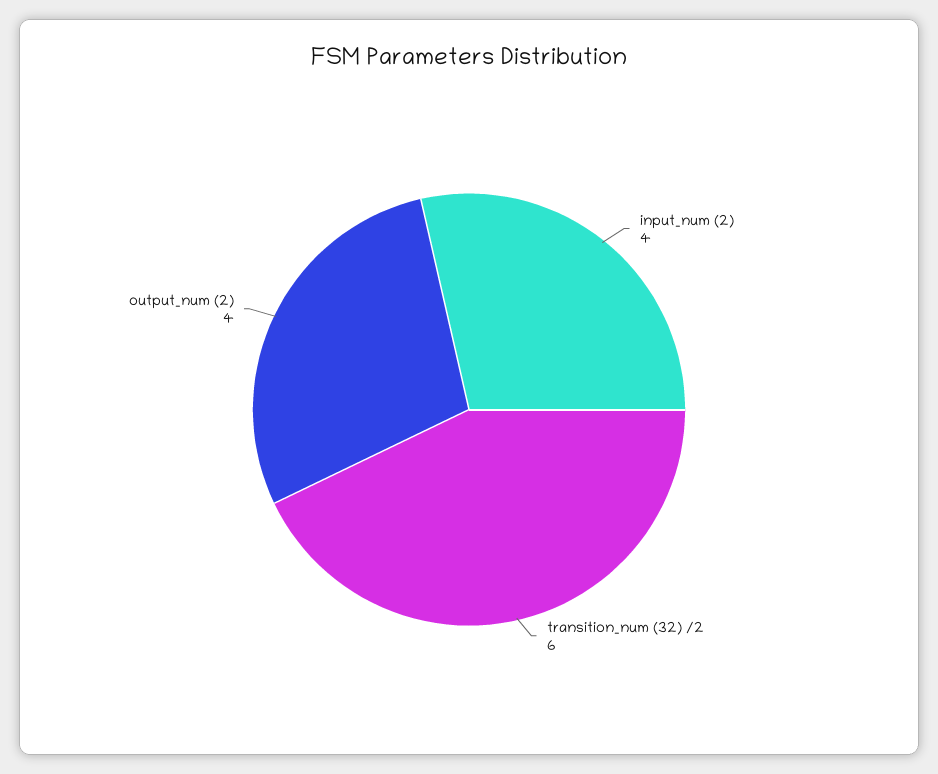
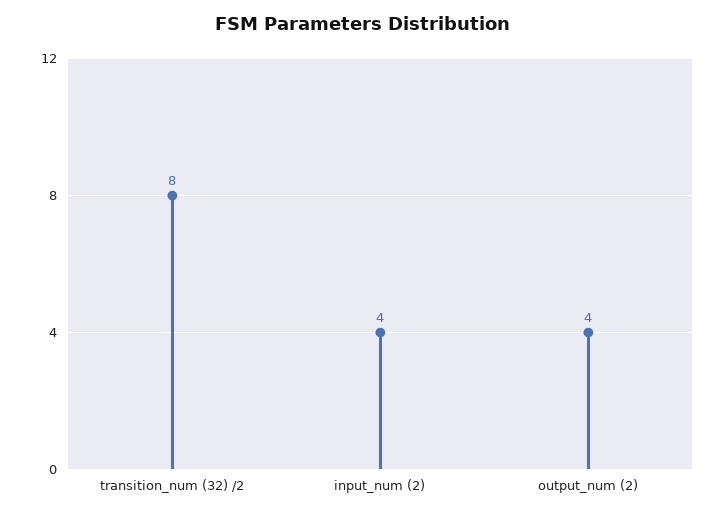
  {
    "input_num (2)": 4,
-   "transition_num (32) /2": 6,
+   "transition_num (32) /2": 8,
    "output_num (2)": 4
  }

